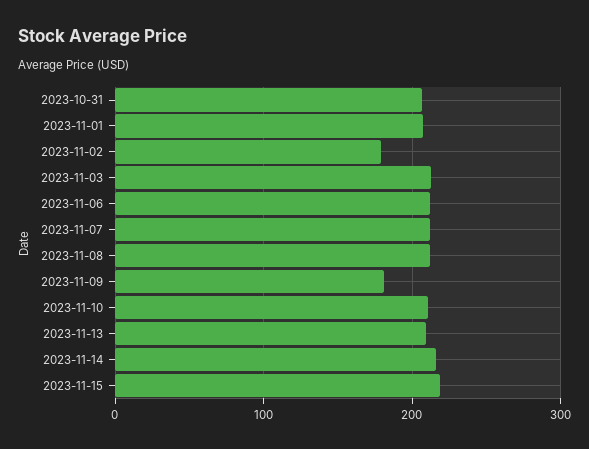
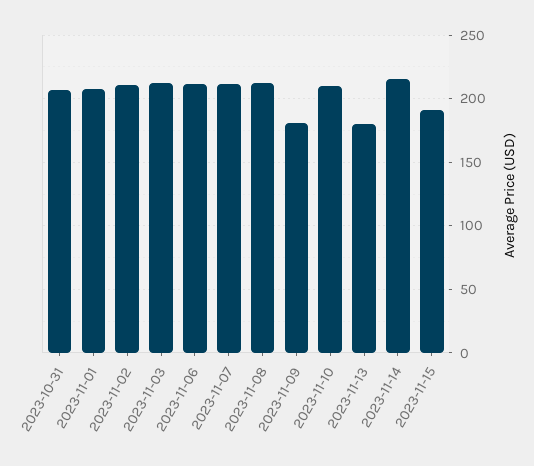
  {
    "2023-10-31": 205,
    "2023-11-01": 205,
-   "2023-11-02": 180,
+   "2023-11-02": 210,
    "2023-11-03": 210,
    "2023-11-06": 210,
    "2023-11-07": 210,
    "2023-11-08": 210,
    "2023-11-09": 180,
    "2023-11-10": 210,
-   "2023-11-13": 210,
+   "2023-11-13": 180,
    "2023-11-14": 215,
-   "2023-11-15": 220
+   "2023-11-15": 190
  }

